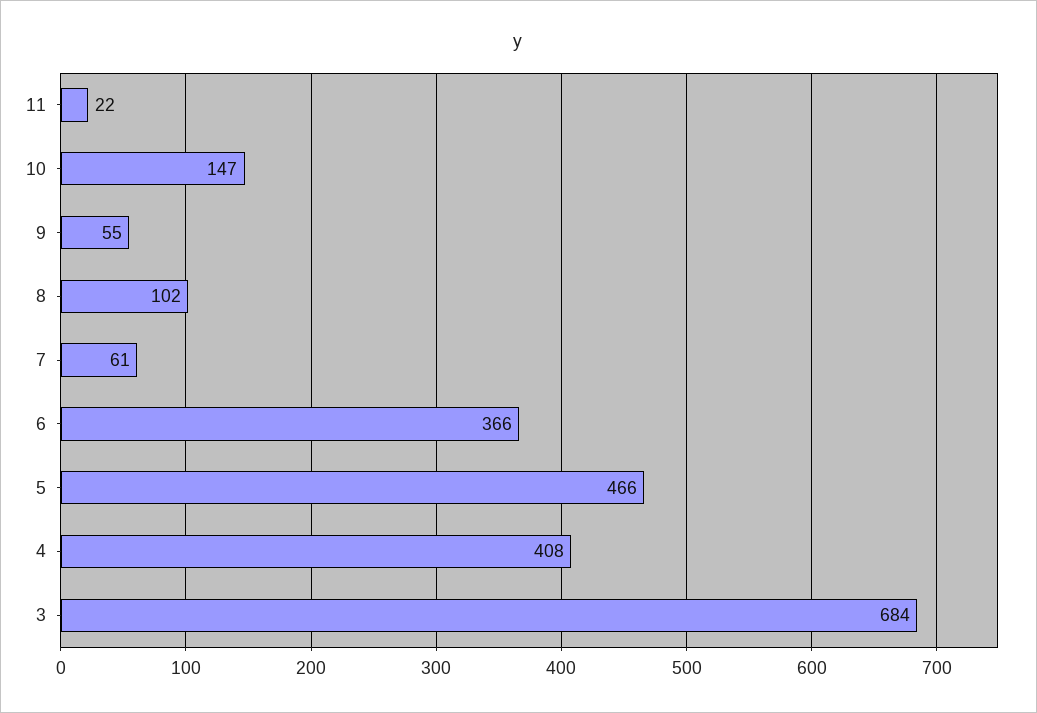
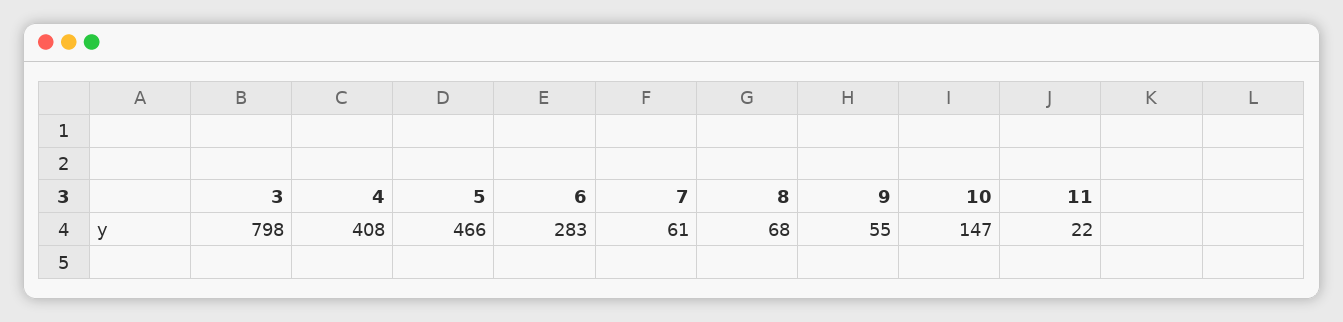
  {
    "11": 22,
    "10": 147,
    "9": 55,
-   "8": 102,
+   "8": 68,
    "7": 61,
-   "6": 366,
+   "6": 283,
    "5": 466,
    "4": 408,
-   "3": 684
+   "3": 798
  }

